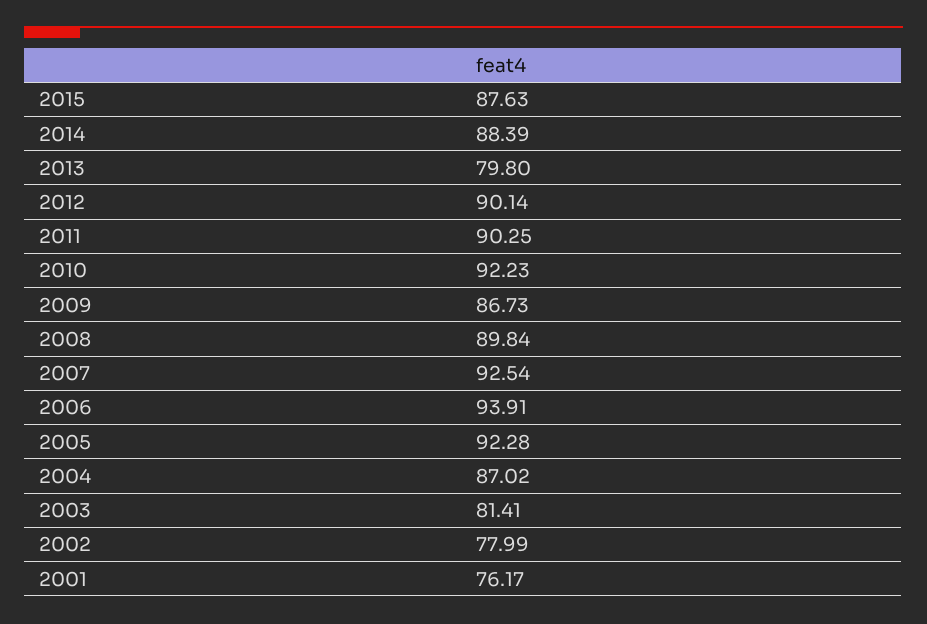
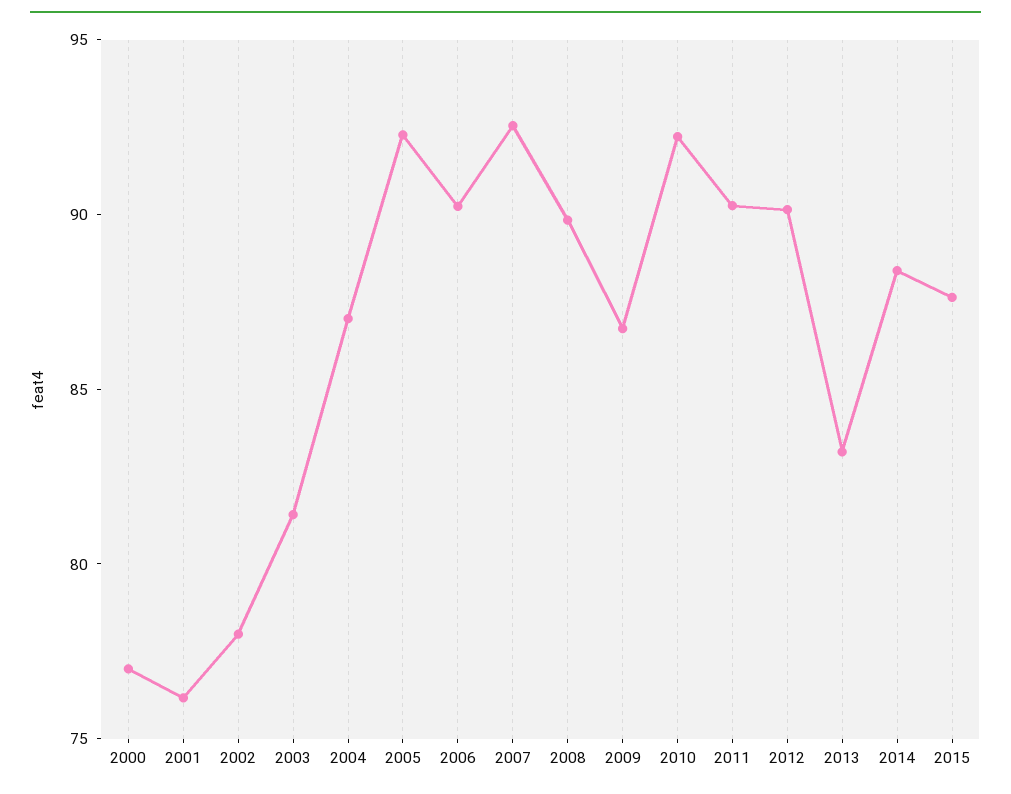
  {
    "2015": 87.63,
    "2014": 88.39,
-   "2013": 79.8,
+   "2013": 83,
    "2012": 90.14,
    "2011": 90.25,
    "2010": 92.23,
    "2009": 86.73,
    "2008": 89.84,
    "2007": 92.54,
-   "2006": 93.91,
+   "2006": 90,
    "2005": 92.28,
    "2004": 87.02,
    "2003": 81.41,
    "2002": 77.99,
-   "2001": 76.17
+   "2001": 76.17,
+   "2000": 77
  }

